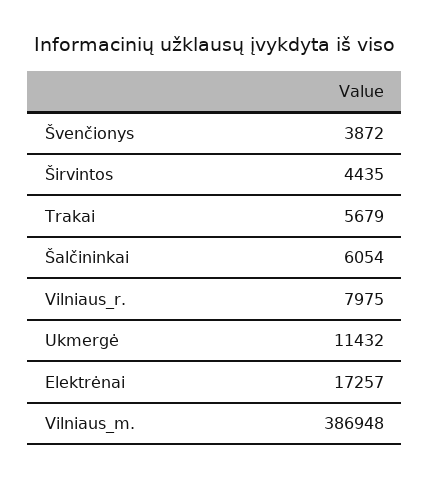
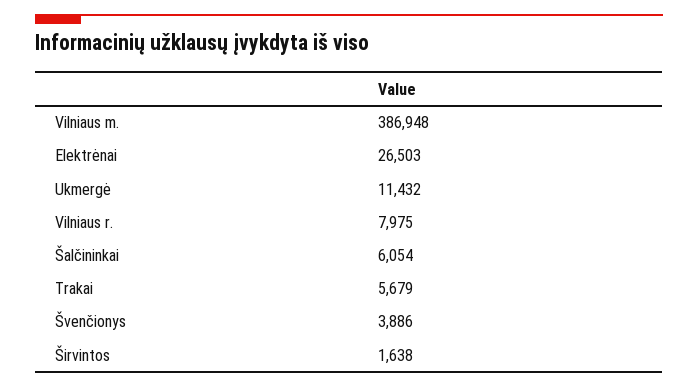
  {
-   "Švenčionys": 3872,
+   "Švenčionys": 3886,
-   "Širvintos": 4435,
+   "Širvintos": 1638,
    "Trakai": 5679,
    "Šalčininkai": 6054,
    "Vilniaus_r.": 7975,
    "Ukmergė": 11432,
-   "Elektrėnai": 17257,
+   "Elektrėnai": 26503,
    "Vilniaus_m.": 386948
  }

